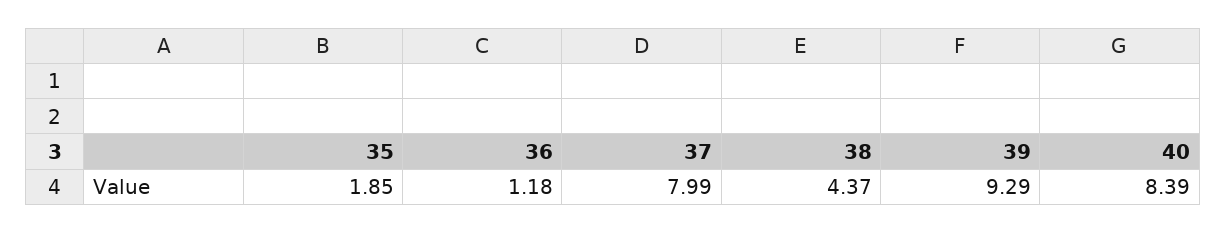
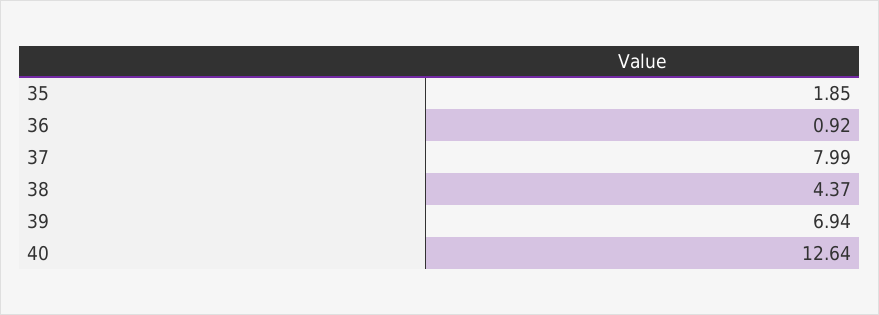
  {
    "35": 1.85,
-   "36": 1.18,
+   "36": 0.92,
    "37": 7.99,
    "38": 4.37,
-   "39": 9.29,
+   "39": 6.94,
-   "40": 8.39
+   "40": 12.64
  }

